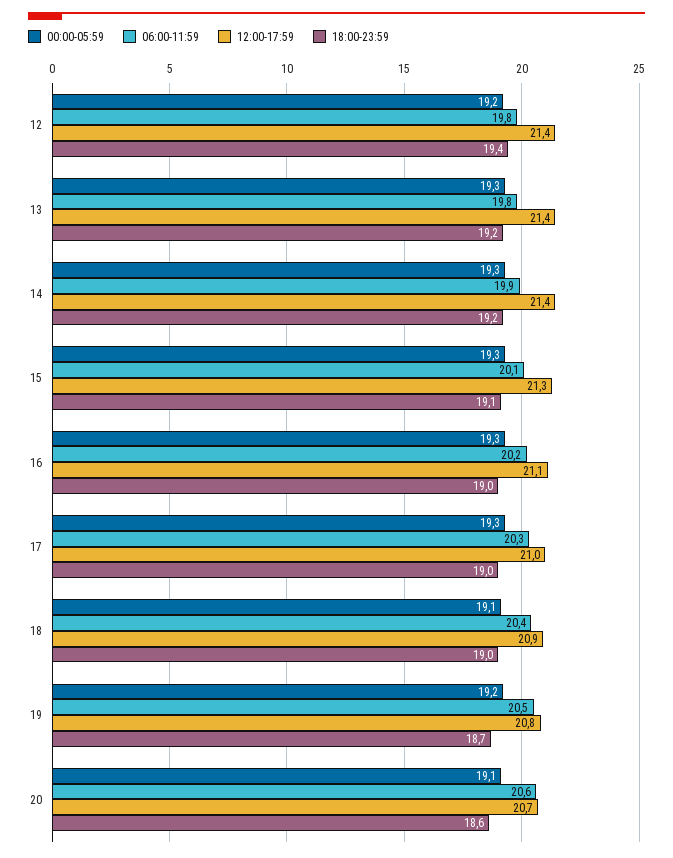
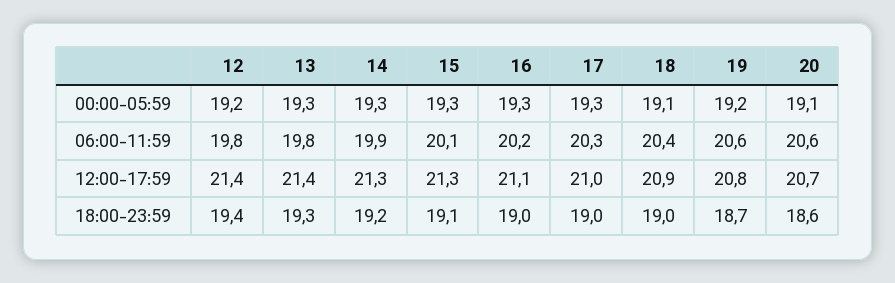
  {
    "00:00-05:59": {
      "12": 19.2,
      "13": 19.3,
      "14": 19.3,
      "15": 19.3,
      "16": 19.3,
      "17": 19.3,
      "18": 19.1,
      "19": 19.2,
      "20": 19.1
    },
    "06:00-11:59": {
      "12": 19.8,
      "13": 19.8,
      "14": 19.9,
      "15": 20.1,
      "16": 20.2,
      "17": 20.3,
      "18": 20.4,
-     "19": 20.5,
+     "19": 20.6,
      "20": 20.6
    },
    "12:00-17:59": {
      "12": 21.4,
      "13": 21.4,
-     "14": 21.4,
+     "14": 21.3,
      "15": 21.3,
      "16": 21.1,
      "17": 21,
      "18": 20.9,
      "19": 20.8,
      "20": 20.7
    },
    "18:00-23:59": {
      "12": 19.4,
-     "13": 19.2,
+     "13": 19.3,
      "14": 19.2,
      "15": 19.1,
      "16": 19,
      "17": 19,
      "18": 19,
      "19": 18.7,
      "20": 18.6
    }
  }

